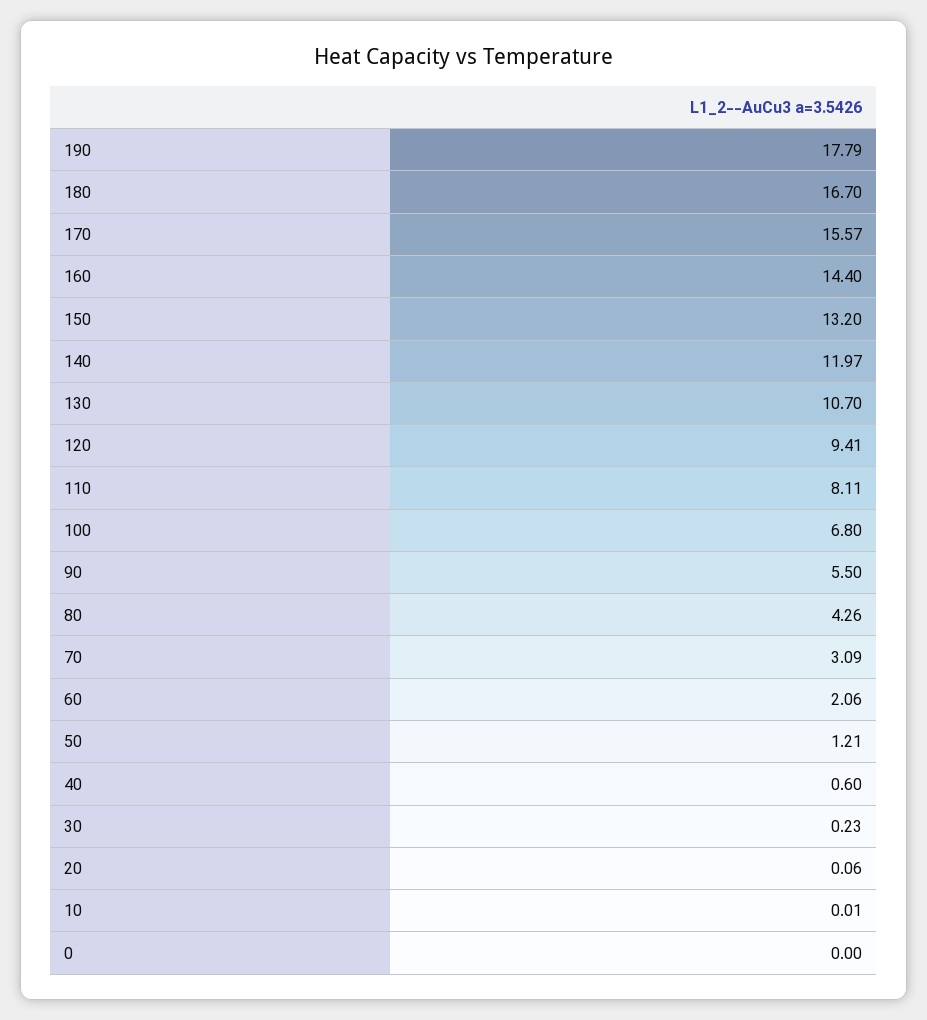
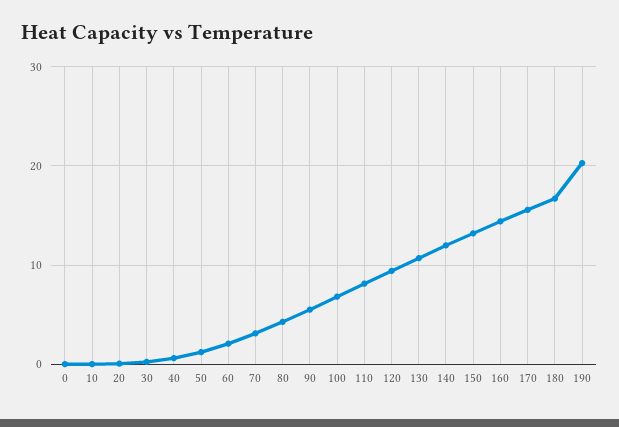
  {
-   "190": 17.79,
+   "190": 20,
    "180": 16.7,
    "170": 15.57,
    "160": 14.4,
    "150": 13.2,
    "140": 11.97,
    "130": 10.7,
    "120": 9.41,
    "110": 8.11,
    "100": 6.8,
    "90": 5.5,
    "80": 4.26,
    "70": 3.09,
    "60": 2.06,
    "50": 1.21,
    "40": 0.6,
    "30": 0.23,
    "20": 0.06,
    "10": 0.01,
    "0": 0
  }

